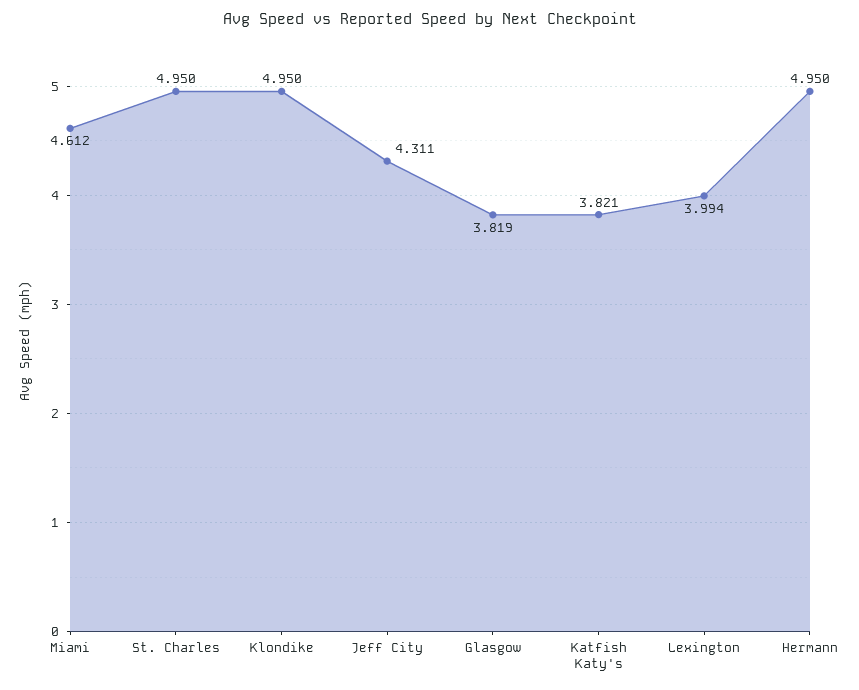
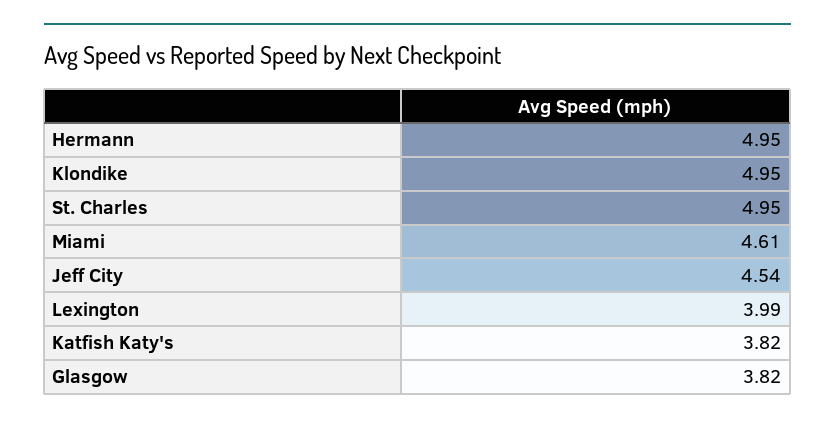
  {
    "Miami": 4.612,
    "St. Charles": 4.95,
    "Klondike": 4.95,
-   "Jeff City": 4.311,
+   "Jeff City": 4.54,
    "Glasgow": 3.819,
    "Katfish Katy's": 3.821,
    "Lexington": 3.994,
    "Hermann": 4.95
  }

